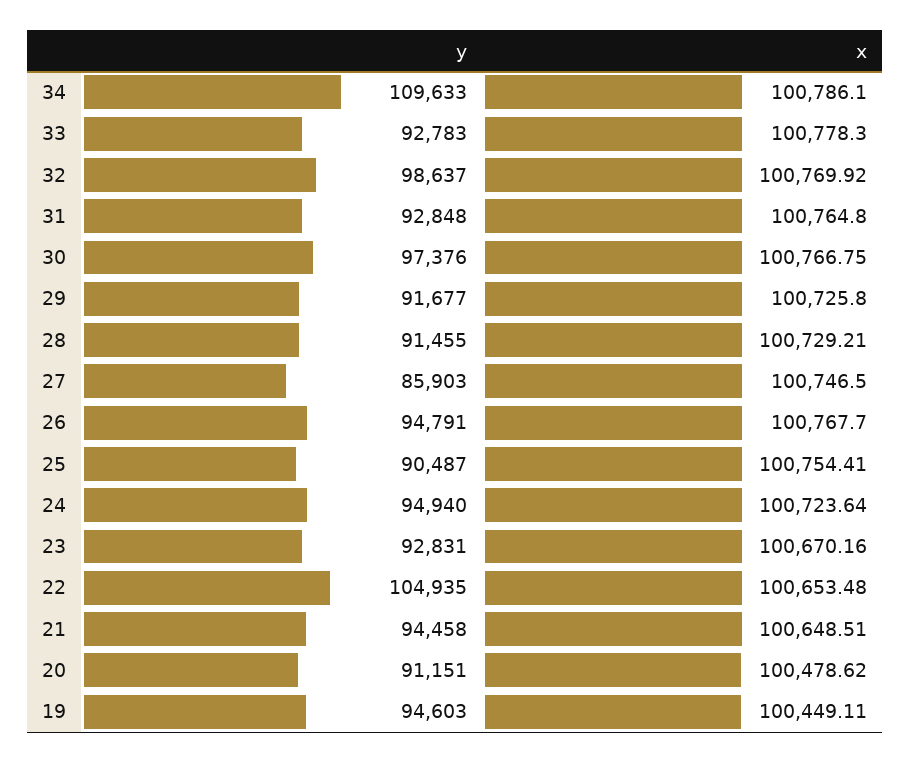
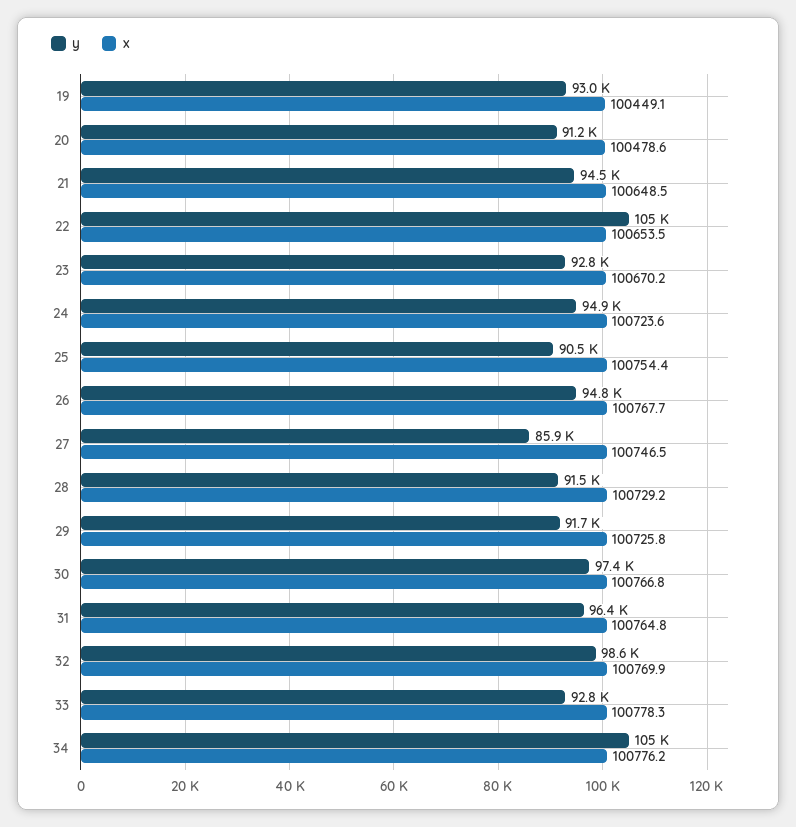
  {
    "y": {
-     "34": 109633,
+     "34": 105000,
      "33": 92783,
      "32": 98637,
-     "31": 92848,
+     "31": 96400,
      "30": 97376,
      "29": 91677,
      "28": 91455,
      "27": 85903,
      "26": 94791,
      "25": 90487,
      "24": 94940,
      "23": 92831,
      "22": 104935,
      "21": 94458,
      "20": 91151,
-     "19": 94603
+     "19": 93000
    },
    "x": {
-     "34": 100786.1,
+     "34": 100776.2,
      "33": 100778.3,
      "32": 100769.92,
      "31": 100764.8,
      "30": 100766.75,
      "29": 100725.8,
      "28": 100729.21,
      "27": 100746.5,
      "26": 100767.7,
      "25": 100754.41,
      "24": 100723.64,
      "23": 100670.16,
      "22": 100653.48,
      "21": 100648.51,
      "20": 100478.62,
      "19": 100449.11
    }
  }

